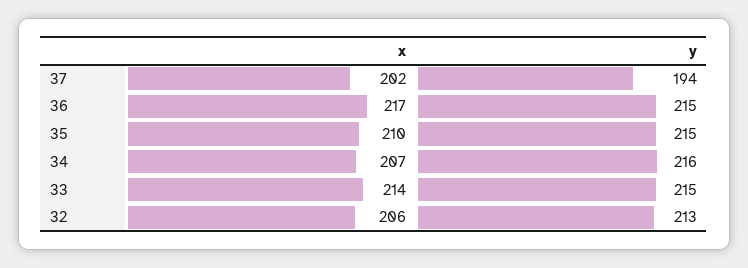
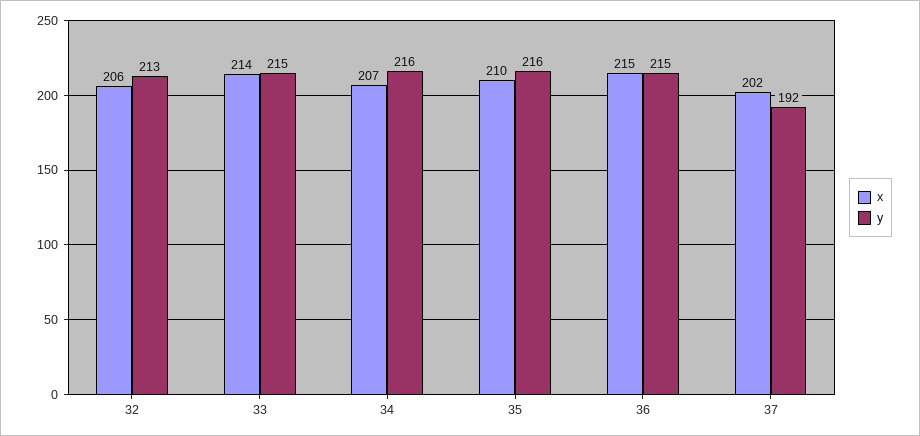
  {
    "x": {
      "37": 202,
-     "36": 217,
+     "36": 215,
      "35": 210,
      "34": 207,
      "33": 214,
      "32": 206
    },
    "y": {
-     "37": 194,
+     "37": 192,
      "36": 215,
-     "35": 215,
+     "35": 216,
      "34": 216,
      "33": 215,
      "32": 213
    }
  }

